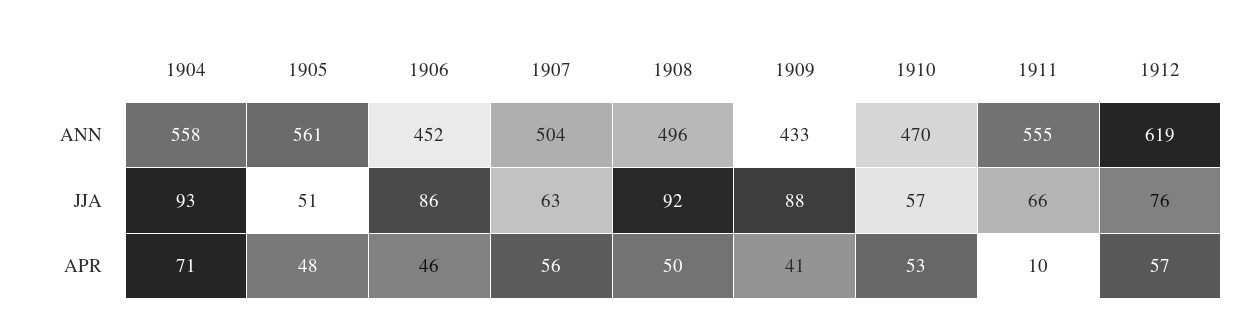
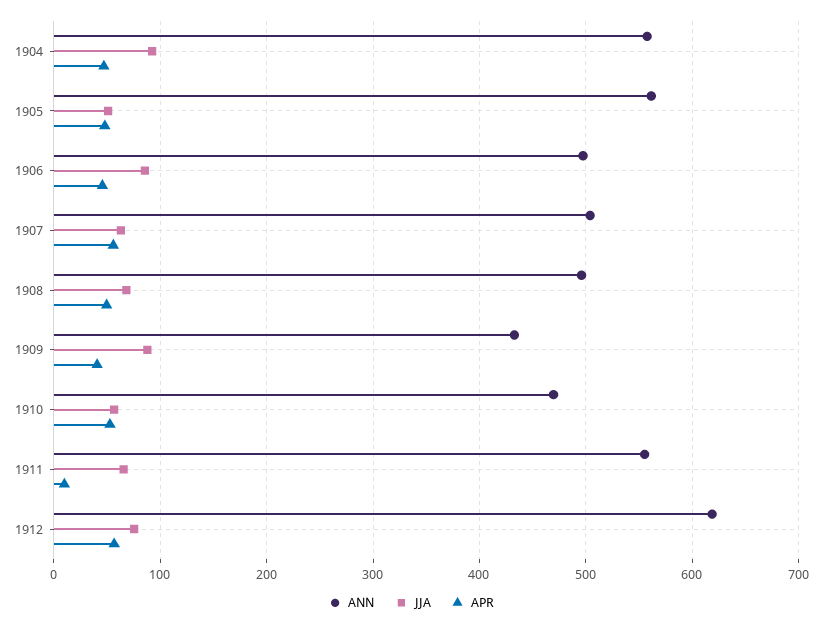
  {
    "ANN": {
      "1904": 558,
      "1905": 561,
-     "1906": 452,
+     "1906": 500,
      "1907": 504,
      "1908": 496,
      "1909": 433,
      "1910": 470,
      "1911": 555,
      "1912": 619
    },
    "JJA": {
      "1904": 93,
      "1905": 51,
      "1906": 86,
      "1907": 63,
-     "1908": 92,
+     "1908": 70,
      "1909": 88,
      "1910": 57,
      "1911": 66,
      "1912": 76
    },
    "APR": {
-     "1904": 71,
+     "1904": 50,
      "1905": 48,
      "1906": 46,
      "1907": 56,
      "1908": 50,
      "1909": 41,
      "1910": 53,
      "1911": 10,
      "1912": 57
    }
  }

